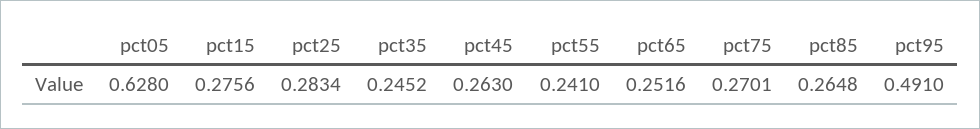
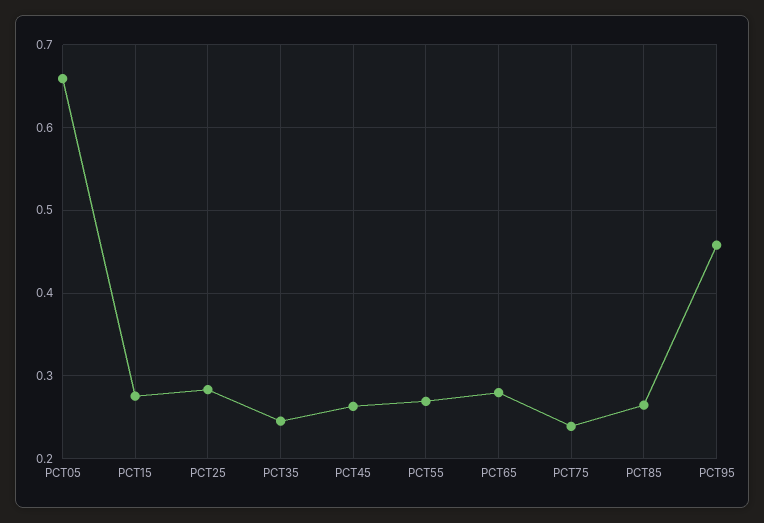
  {
-   "pct05": 0.628,
+   "pct05": 0.66,
    "pct15": 0.2756,
    "pct25": 0.2834,
    "pct35": 0.2452,
    "pct45": 0.263,
-   "pct55": 0.241,
+   "pct55": 0.27,
-   "pct65": 0.2516,
+   "pct65": 0.28,
-   "pct75": 0.2701,
+   "pct75": 0.24,
    "pct85": 0.2648,
-   "pct95": 0.491
+   "pct95": 0.46
  }

